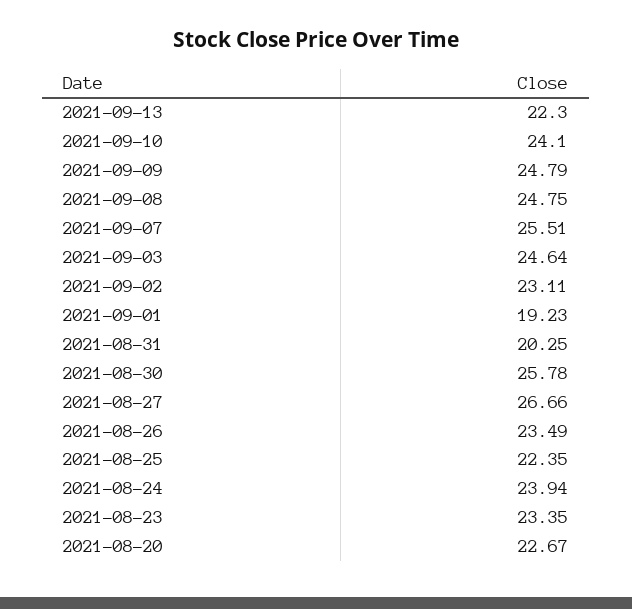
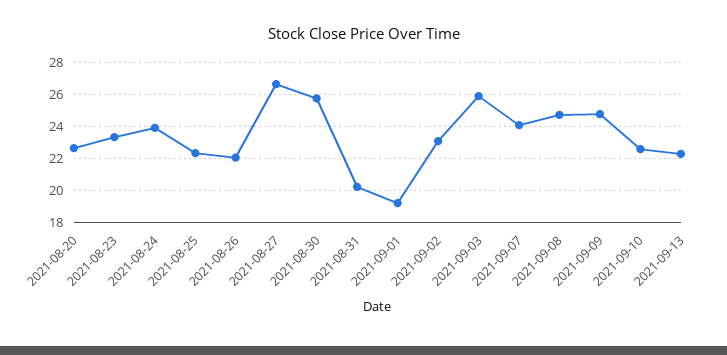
  {
    "2021-09-13": 22.3,
-   "2021-09-10": 24.1,
+   "2021-09-10": 22.5,
    "2021-09-09": 24.79,
    "2021-09-08": 24.75,
-   "2021-09-07": 25.51,
+   "2021-09-07": 24,
-   "2021-09-03": 24.64,
+   "2021-09-03": 26,
    "2021-09-02": 23.11,
    "2021-09-01": 19.23,
    "2021-08-31": 20.25,
    "2021-08-30": 25.78,
    "2021-08-27": 26.66,
-   "2021-08-26": 23.49,
+   "2021-08-26": 22,
    "2021-08-25": 22.35,
    "2021-08-24": 23.94,
    "2021-08-23": 23.35,
    "2021-08-20": 22.67
  }

